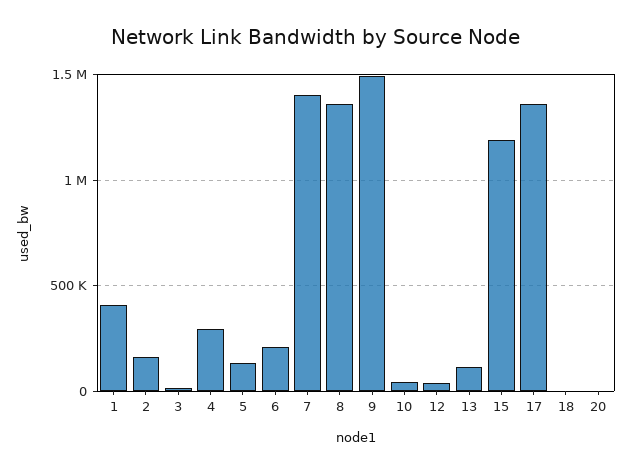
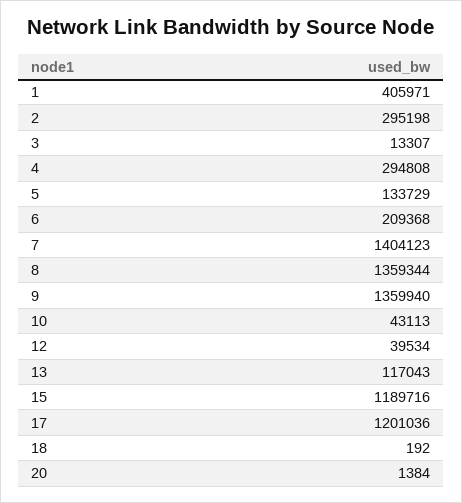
  {
    "1": 405971,
-   "2": 150000,
+   "2": 295198,
    "3": 13307,
    "4": 294808,
    "5": 133729,
    "6": 209368,
    "7": 1404123,
    "8": 1359344,
-   "9": 1500000,
+   "9": 1359940,
    "10": 43113,
    "12": 39534,
    "13": 117043,
    "15": 1189716,
-   "17": 1350000,
+   "17": 1201036,
    "18": 192,
    "20": 1384
  }

